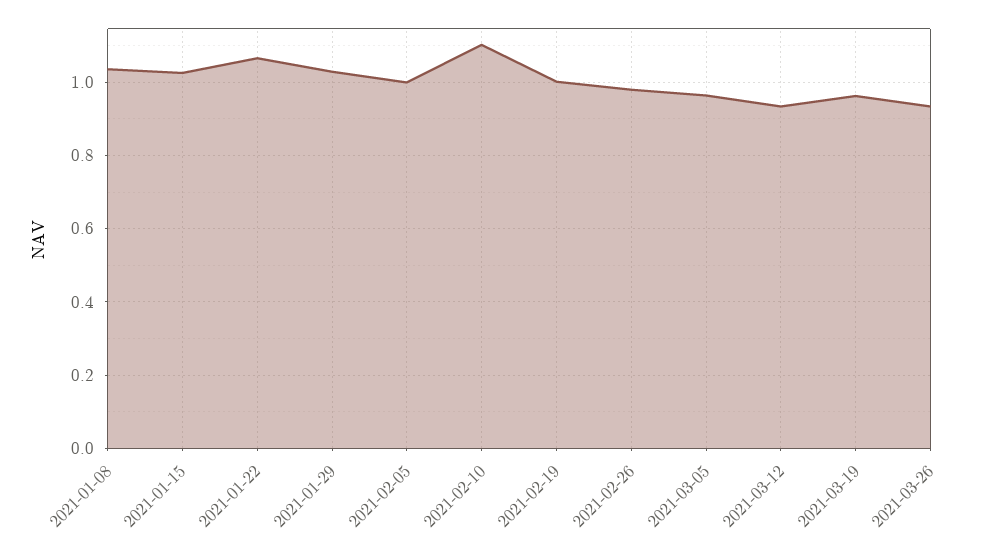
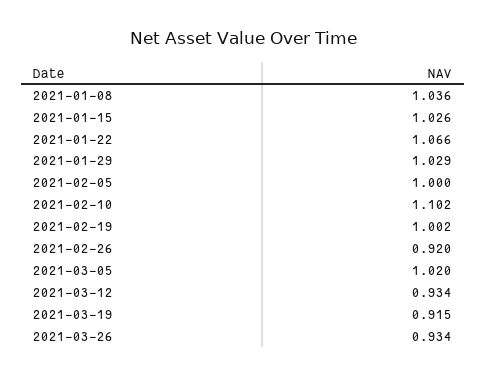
  {
    "2021-01-08": 1.036,
    "2021-01-15": 1.026,
    "2021-01-22": 1.066,
    "2021-01-29": 1.029,
    "2021-02-05": 1,
    "2021-02-10": 1.102,
    "2021-02-19": 1.002,
-   "2021-02-26": 0.98,
+   "2021-02-26": 0.92,
-   "2021-03-05": 0.96,
+   "2021-03-05": 1.02,
    "2021-03-12": 0.934,
-   "2021-03-19": 0.96,
+   "2021-03-19": 0.915,
    "2021-03-26": 0.934
  }

